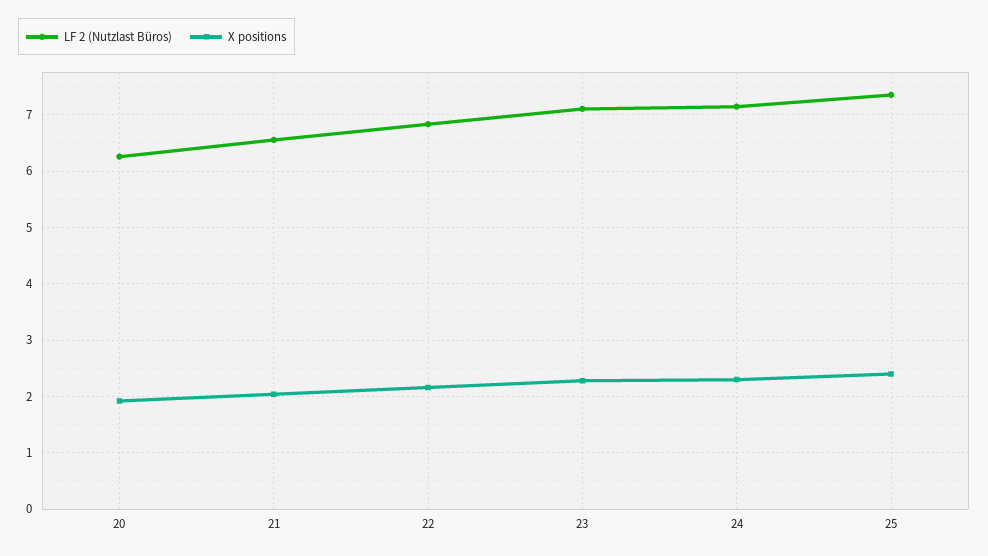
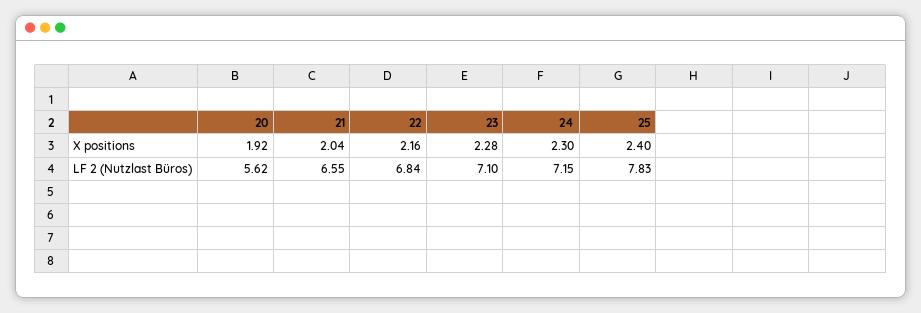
  {
    "LF 2 (Nutzlast Büros)": {
-     "20": 6.2,
+     "20": 5.62,
      "21": 6.55,
      "22": 6.84,
      "23": 7.1,
      "24": 7.15,
-     "25": 7.4
+     "25": 7.83
    },
    "X positions": {
      "20": 1.92,
      "21": 2.04,
      "22": 2.16,
      "23": 2.28,
      "24": 2.3,
      "25": 2.4
    }
  }

